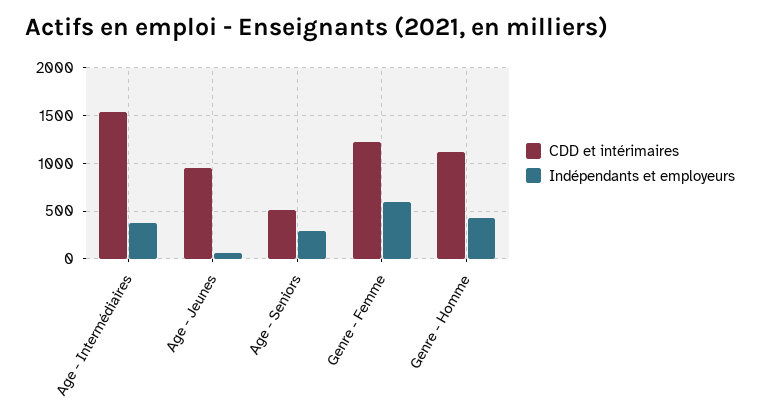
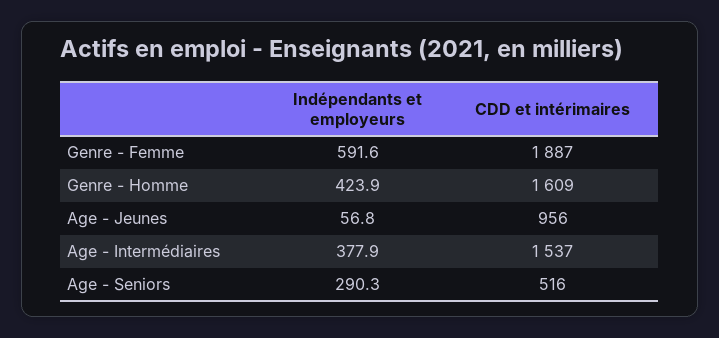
  {
    "CDD et intérimaires": {
      "Age - Intermédiaires": 1537,
      "Age - Jeunes": 956,
      "Age - Seniors": 516,
-     "Genre - Femme": 1200,
+     "Genre - Femme": 1887,
-     "Genre - Homme": 1100
+     "Genre - Homme": 1609
    },
    "Indépendants et employeurs": {
      "Age - Intermédiaires": 377.9,
      "Age - Jeunes": 56.8,
      "Age - Seniors": 290.3,
      "Genre - Femme": 591.6,
      "Genre - Homme": 423.9
    }
  }

